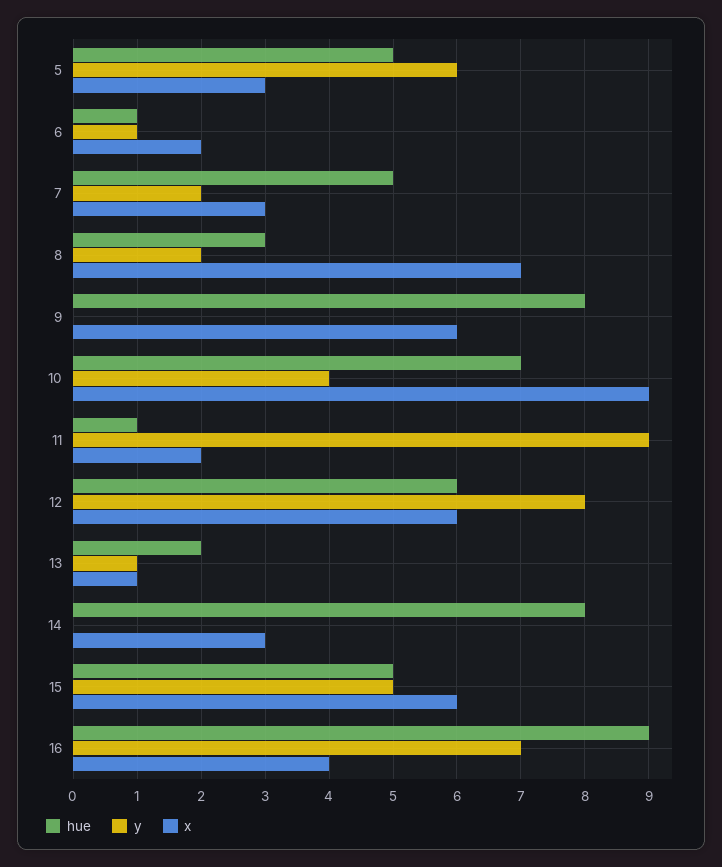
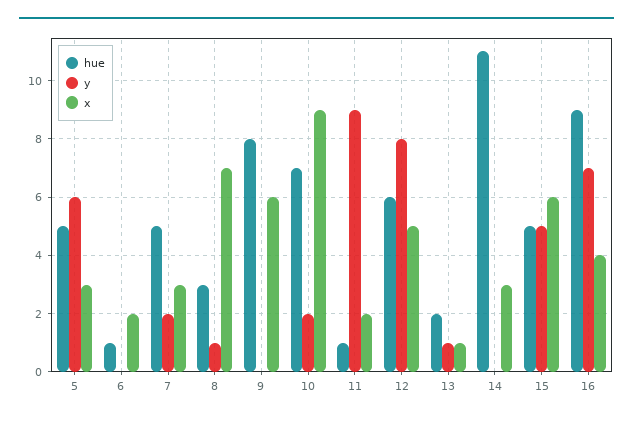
  {
    "hue": {
      "5": 5,
      "6": 1,
      "7": 5,
      "8": 3,
      "9": 8,
      "10": 7,
      "11": 1,
      "12": 6,
      "13": 2,
-     "14": 8,
+     "14": 11,
      "15": 5,
      "16": 9
    },
    "y": {
      "5": 6,
-     "6": 1,
+     "6": 0,
      "7": 2,
-     "8": 2,
+     "8": 1,
      "9": 0,
-     "10": 4,
+     "10": 2,
      "11": 9,
      "12": 8,
      "13": 1,
      "14": 0,
      "15": 5,
      "16": 7
    },
    "x": {
      "5": 3,
      "6": 2,
      "7": 3,
      "8": 7,
      "9": 6,
      "10": 9,
      "11": 2,
-     "12": 6,
+     "12": 5,
      "13": 1,
      "14": 3,
      "15": 6,
      "16": 4
    }
  }

